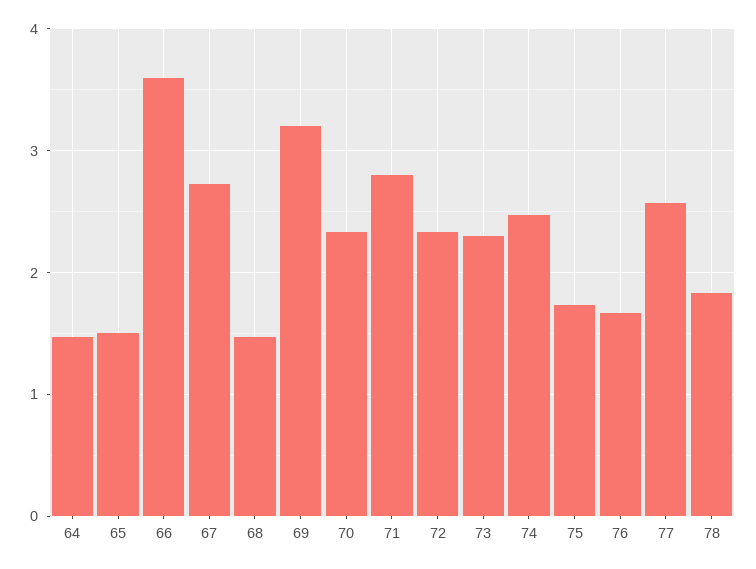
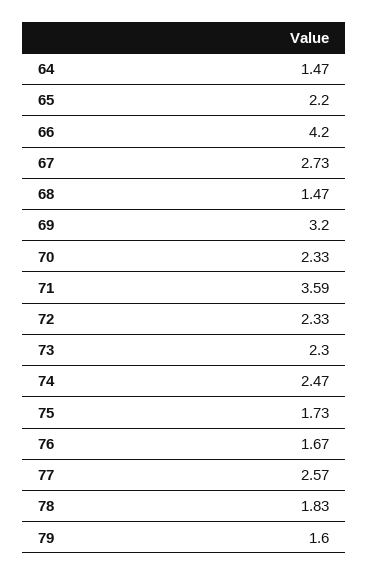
  {
    "64": 1.47,
-   "65": 1.5,
+   "65": 2.2,
-   "66": 3.6,
+   "66": 4.2,
    "67": 2.73,
    "68": 1.47,
    "69": 3.2,
    "70": 2.33,
-   "71": 2.8,
+   "71": 3.59,
    "72": 2.33,
    "73": 2.3,
    "74": 2.47,
    "75": 1.73,
    "76": 1.67,
    "77": 2.57,
-   "78": 1.83
+   "78": 1.83,
+   "79": 1.6
  }

